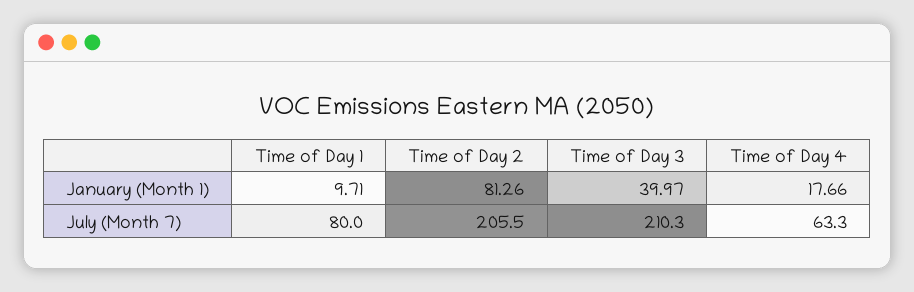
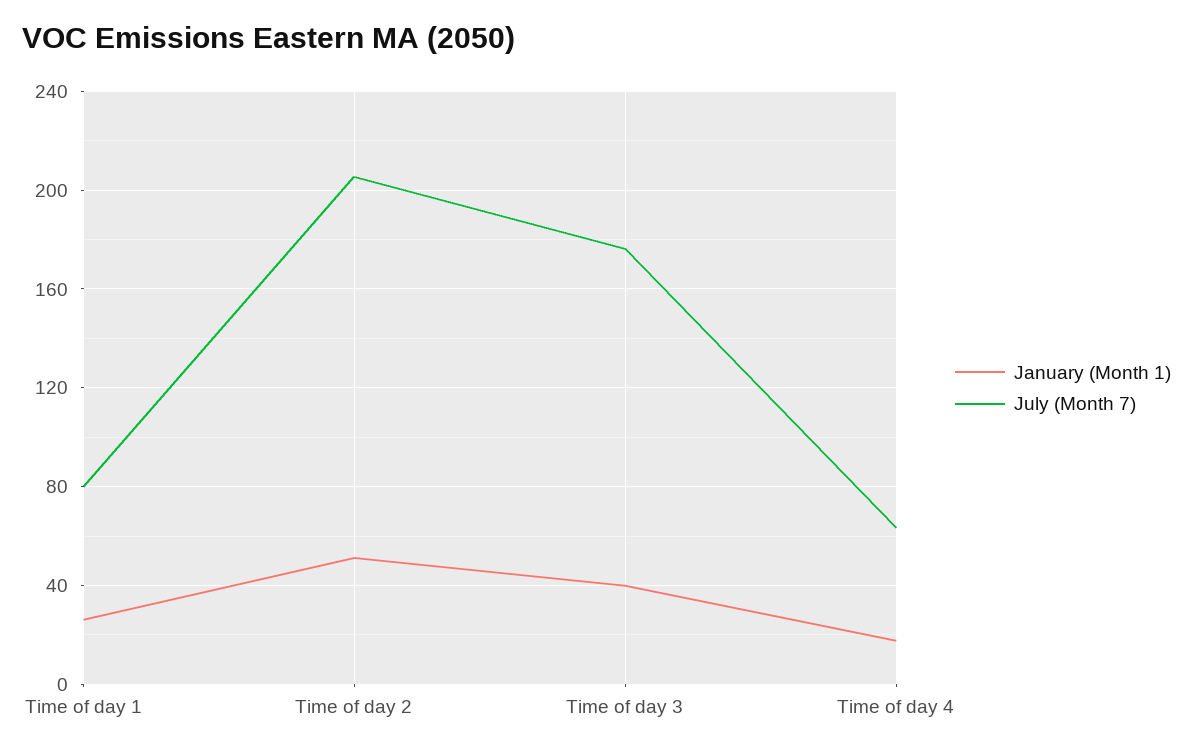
  {
    "January (Month 1)": {
-     "Time of Day 1": 9.71,
+     "Time of Day 1": 25,
-     "Time of Day 2": 81.26,
+     "Time of Day 2": 50,
      "Time of Day 3": 39.97,
      "Time of Day 4": 17.66
    },
    "July (Month 7)": {
      "Time of Day 1": 80,
      "Time of Day 2": 205.5,
-     "Time of Day 3": 210.3,
+     "Time of Day 3": 175,
      "Time of Day 4": 63.3
    }
  }

